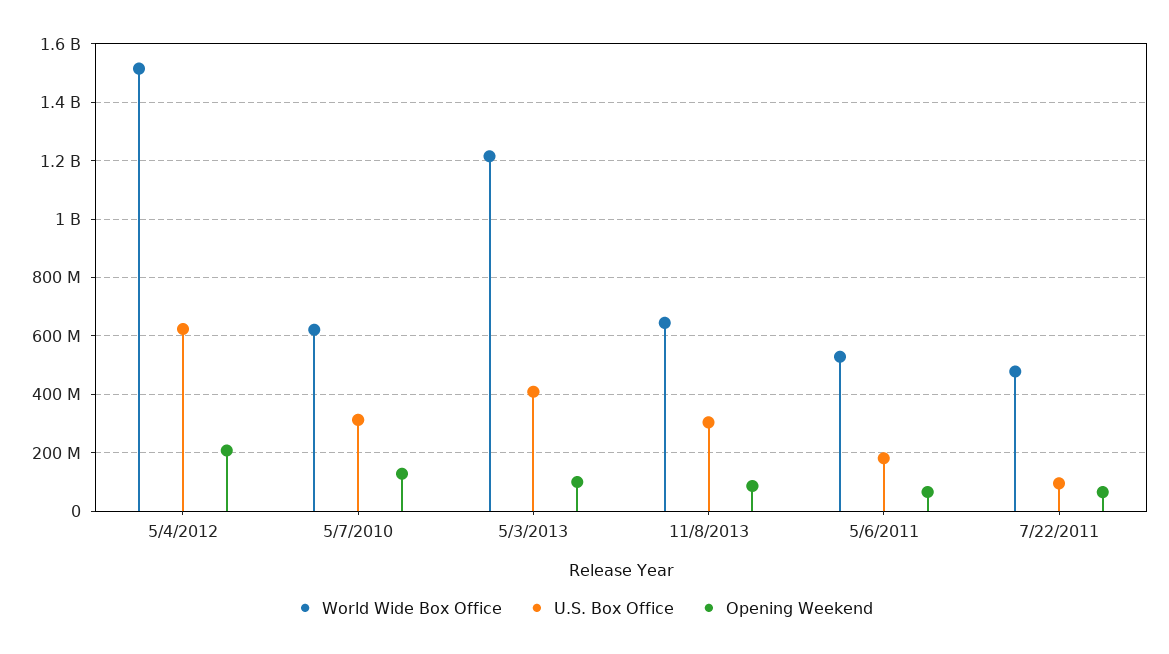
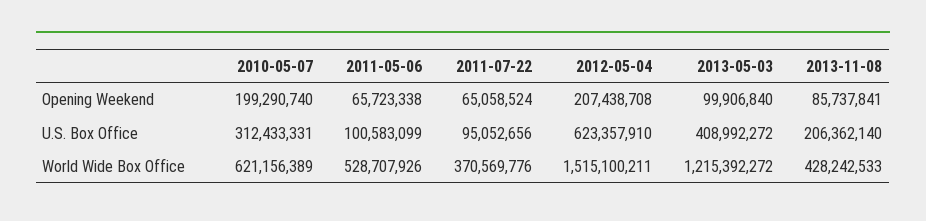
  {
    "World Wide Box Office": {
      "5/4/2012": 1515100211,
      "5/7/2010": 621156389,
      "5/3/2013": 1215392272,
-     "11/8/2013": 650000000,
+     "11/8/2013": 428242533,
      "5/6/2011": 528707926,
-     "7/22/2011": 475000000
+     "7/22/2011": 370569776
    },
    "U.S. Box Office": {
      "5/4/2012": 623357910,
      "5/7/2010": 312433331,
      "5/3/2013": 408992272,
-     "11/8/2013": 300000000,
+     "11/8/2013": 206362140,
-     "5/6/2011": 175000000,
+     "5/6/2011": 100583099,
      "7/22/2011": 95052656
    },
    "Opening Weekend": {
      "5/4/2012": 207438708,
-     "5/7/2010": 125000000,
+     "5/7/2010": 199290740,
      "5/3/2013": 99906840,
      "11/8/2013": 85737841,
      "5/6/2011": 65723338,
      "7/22/2011": 65058524
    }
  }

